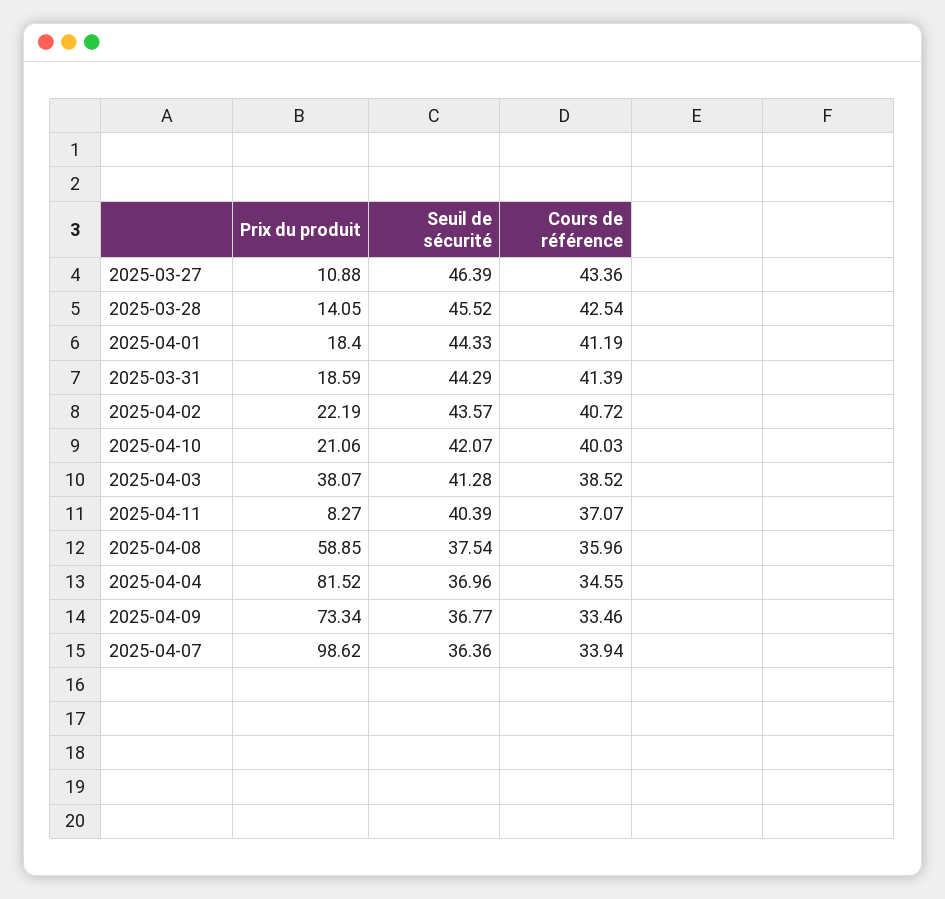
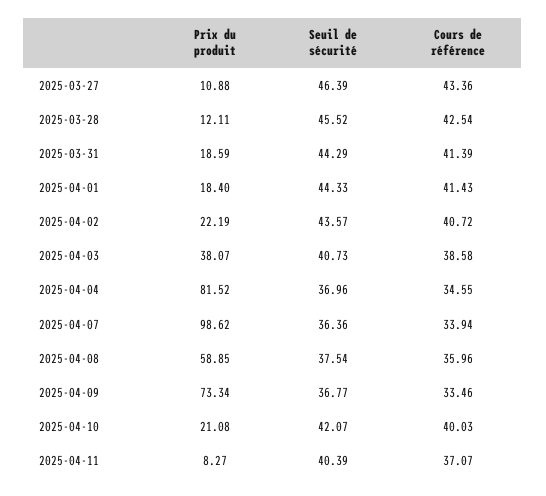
  {
    "Prix du produit": {
      "2025-03-27": 10.88,
-     "2025-03-28": 14.05,
+     "2025-03-28": 12.11,
      "2025-04-01": 18.4,
      "2025-03-31": 18.59,
      "2025-04-02": 22.19,
-     "2025-04-10": 21.06,
+     "2025-04-10": 21.08,
      "2025-04-03": 38.07,
      "2025-04-11": 8.27,
      "2025-04-08": 58.85,
      "2025-04-04": 81.52,
      "2025-04-09": 73.34,
      "2025-04-07": 98.62
    },
    "Seuil de sécurité": {
      "2025-03-27": 46.39,
      "2025-03-28": 45.52,
      "2025-04-01": 44.33,
      "2025-03-31": 44.29,
      "2025-04-02": 43.57,
      "2025-04-10": 42.07,
-     "2025-04-03": 41.28,
+     "2025-04-03": 40.73,
      "2025-04-11": 40.39,
      "2025-04-08": 37.54,
      "2025-04-04": 36.96,
      "2025-04-09": 36.77,
      "2025-04-07": 36.36
    },
    "Cours de référence": {
      "2025-03-27": 43.36,
      "2025-03-28": 42.54,
-     "2025-04-01": 41.19,
+     "2025-04-01": 41.43,
      "2025-03-31": 41.39,
      "2025-04-02": 40.72,
      "2025-04-10": 40.03,
-     "2025-04-03": 38.52,
+     "2025-04-03": 38.58,
      "2025-04-11": 37.07,
      "2025-04-08": 35.96,
      "2025-04-04": 34.55,
      "2025-04-09": 33.46,
      "2025-04-07": 33.94
    }
  }

